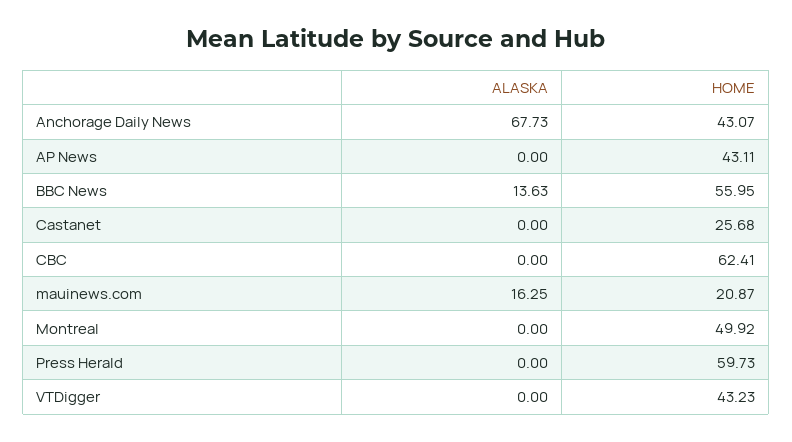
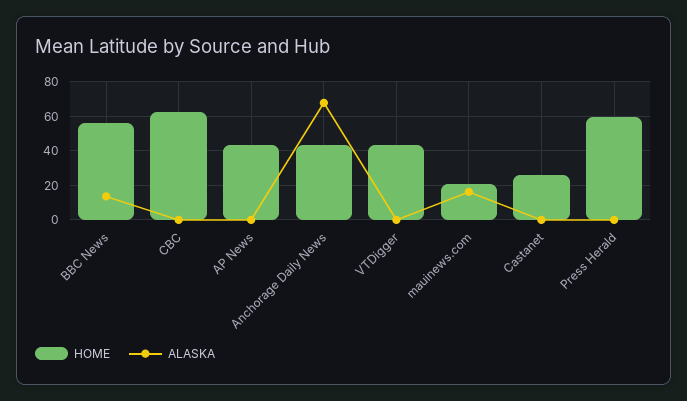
  {
    "ALASKA": {
      "Anchorage Daily News": 67.73,
      "AP News": 0,
      "BBC News": 13.63,
      "Castanet": 0,
      "CBC": 0,
      "mauinews.com": 16.25,
-     "Montreal": 0,
      "Press Herald": 0,
      "VTDigger": 0
    },
    "HOME": {
      "Anchorage Daily News": 43.07,
      "AP News": 43.11,
      "BBC News": 55.95,
      "Castanet": 25.68,
      "CBC": 62.41,
      "mauinews.com": 20.87,
-     "Montreal": 49.92,
      "Press Herald": 59.73,
      "VTDigger": 43.23
    }
  }

